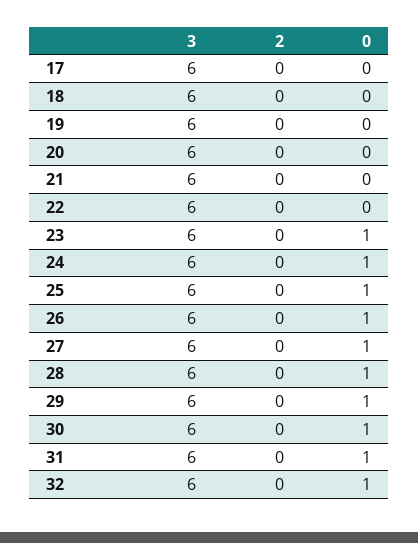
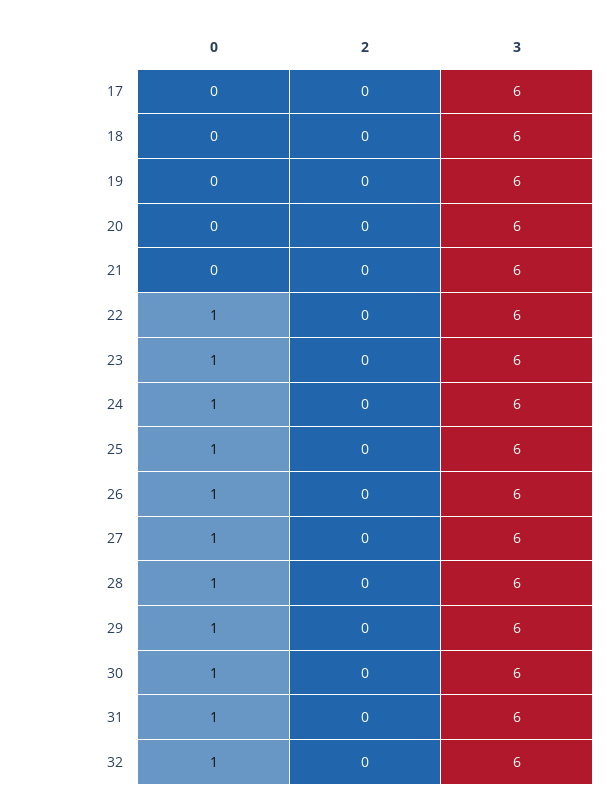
  {
    "3": {
      "17": 6,
      "18": 6,
      "19": 6,
      "20": 6,
      "21": 6,
      "22": 6,
      "23": 6,
      "24": 6,
      "25": 6,
      "26": 6,
      "27": 6,
      "28": 6,
      "29": 6,
      "30": 6,
      "31": 6,
      "32": 6
    },
    "2": {
      "17": 0,
      "18": 0,
      "19": 0,
      "20": 0,
      "21": 0,
      "22": 0,
      "23": 0,
      "24": 0,
      "25": 0,
      "26": 0,
      "27": 0,
      "28": 0,
      "29": 0,
      "30": 0,
      "31": 0,
      "32": 0
    },
    "0": {
      "17": 0,
      "18": 0,
      "19": 0,
      "20": 0,
      "21": 0,
-     "22": 0,
+     "22": 1,
      "23": 1,
      "24": 1,
      "25": 1,
      "26": 1,
      "27": 1,
      "28": 1,
      "29": 1,
      "30": 1,
      "31": 1,
      "32": 1
    }
  }

